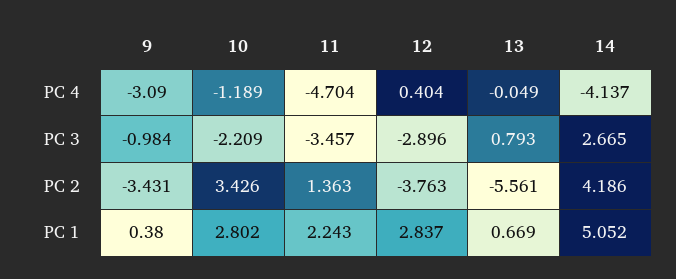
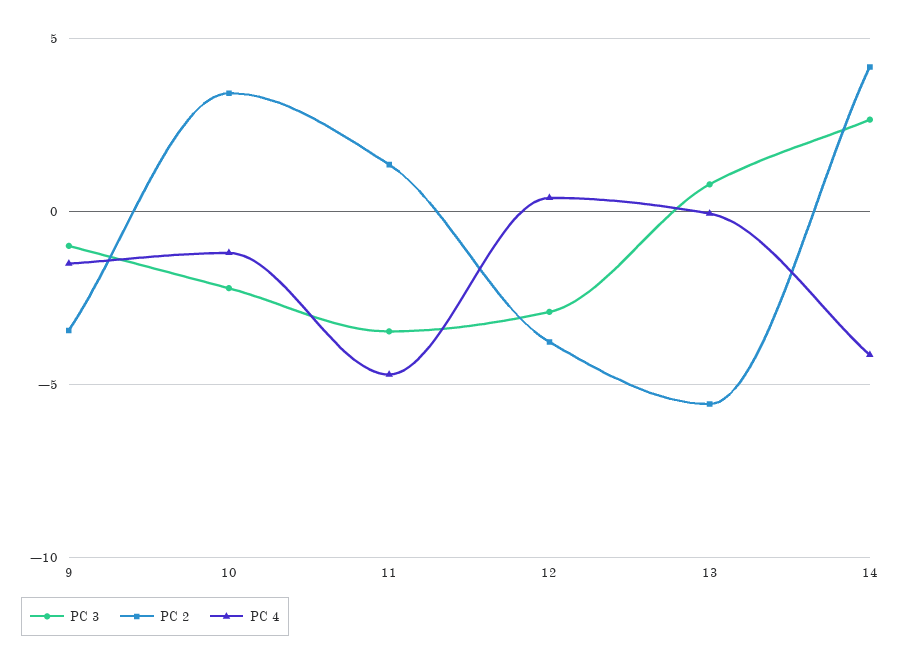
  {
    "PC 4": {
-     "9": -3.09,
+     "9": -1.5,
      "10": -1.189,
      "11": -4.704,
      "12": 0.404,
      "13": -0.049,
      "14": -4.137
    },
    "PC 3": {
      "9": -0.984,
      "10": -2.209,
      "11": -3.457,
      "12": -2.896,
      "13": 0.793,
      "14": 2.665
    },
    "PC 2": {
      "9": -3.431,
      "10": 3.426,
      "11": 1.363,
      "12": -3.763,
      "13": -5.561,
      "14": 4.186
-   },
+   }
-   "PC 1": {
-     "9": 0.38,
-     "10": 2.802,
-     "11": 2.243,
-     "12": 2.837,
-     "13": 0.669,
-     "14": 5.052
-   }
  }

